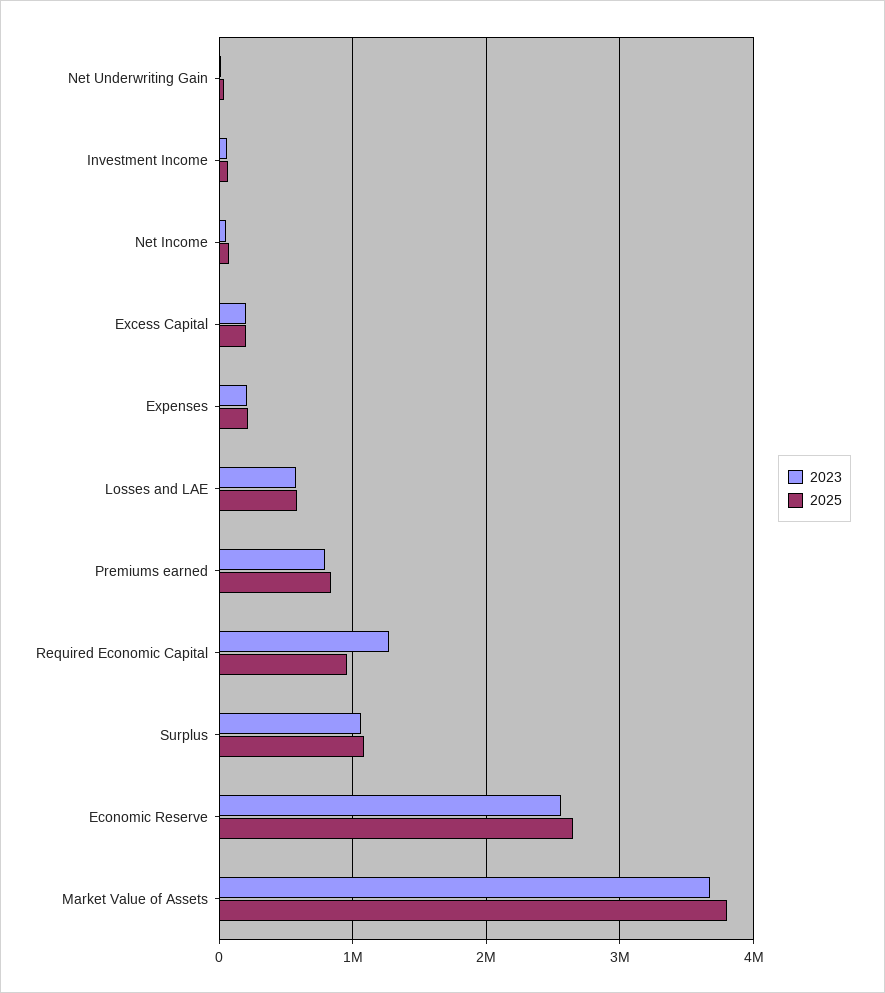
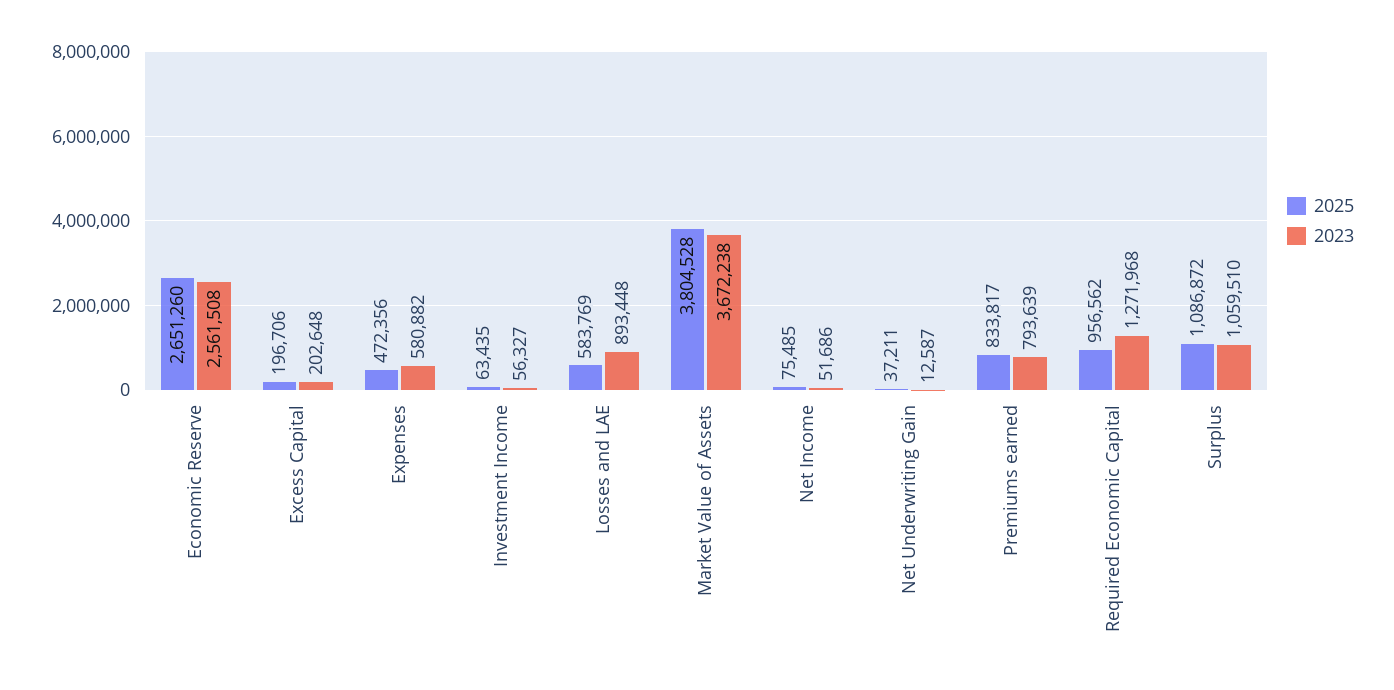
  {
    "2023": {
      "Net Underwriting Gain": 12587,
      "Investment Income": 56327,
      "Net Income": 51686,
      "Excess Capital": 202648,
-     "Expenses": 200000,
+     "Expenses": 580882,
-     "Losses and LAE": 600000,
+     "Losses and LAE": 893448,
      "Premiums earned": 793639,
      "Required Economic Capital": 1271968,
      "Surplus": 1059510,
      "Economic Reserve": 2561508,
      "Market Value of Assets": 3672238
    },
    "2025": {
      "Net Underwriting Gain": 37211,
      "Investment Income": 63435,
      "Net Income": 75485,
      "Excess Capital": 196706,
-     "Expenses": 200000,
+     "Expenses": 472356,
      "Losses and LAE": 583769,
      "Premiums earned": 833817,
      "Required Economic Capital": 956562,
      "Surplus": 1086872,
      "Economic Reserve": 2651260,
      "Market Value of Assets": 3804528
    }
  }

